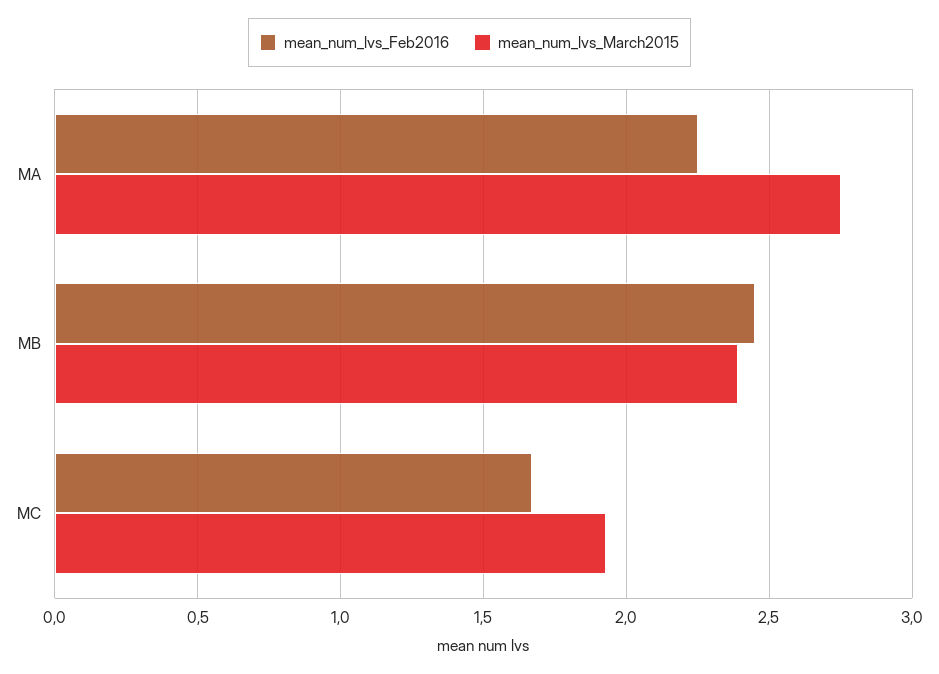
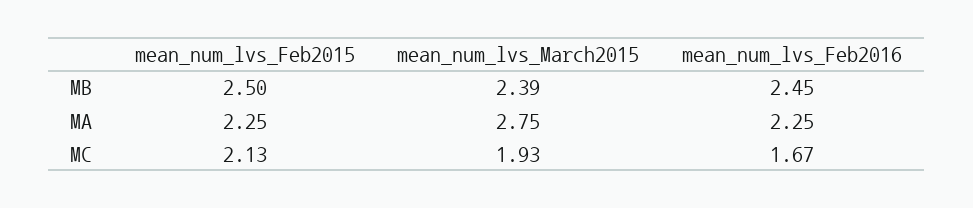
  {
    "mean_num_lvs_Feb2016": {
      "MA": 2.25,
      "MB": 2.45,
      "MC": 1.67
    },
    "mean_num_lvs_March2015": {
      "MA": 2.75,
      "MB": 2.39,
      "MC": 1.93
-   }
+   },
+   "mean_num_lvs_Feb2015": {
+     "MB": 2.5,
+     "MA": 2.25,
+     "MC": 2.13
+   }
  }

